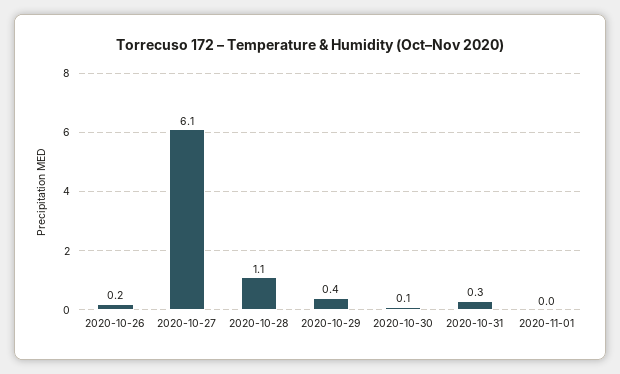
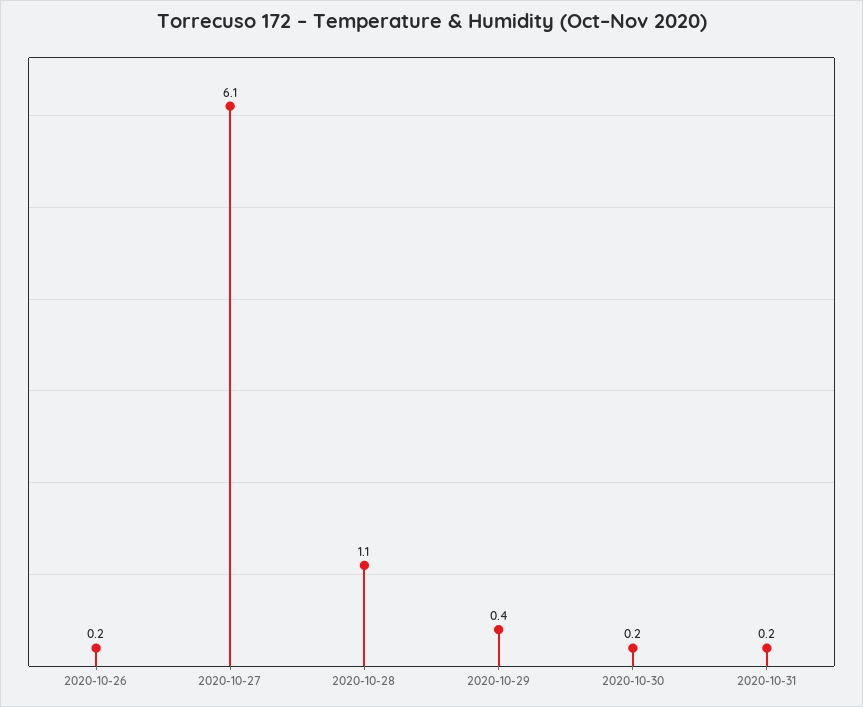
  {
    "2020-10-26": 0.2,
    "2020-10-27": 6.1,
    "2020-10-28": 1.1,
    "2020-10-29": 0.4,
-   "2020-10-30": 0.1,
+   "2020-10-30": 0.2,
-   "2020-10-31": 0.3,
+   "2020-10-31": 0.2
-   "2020-11-01": 0
  }

